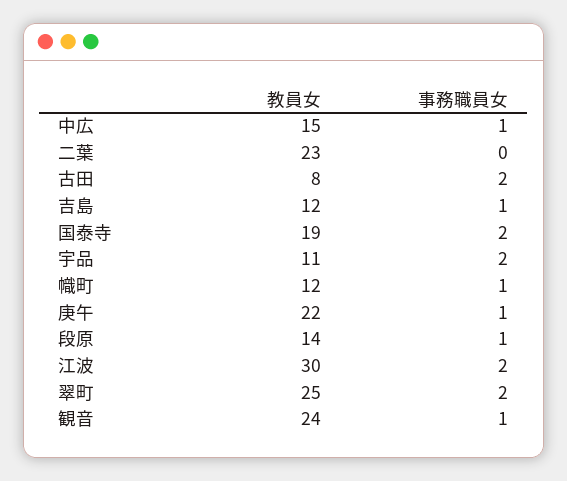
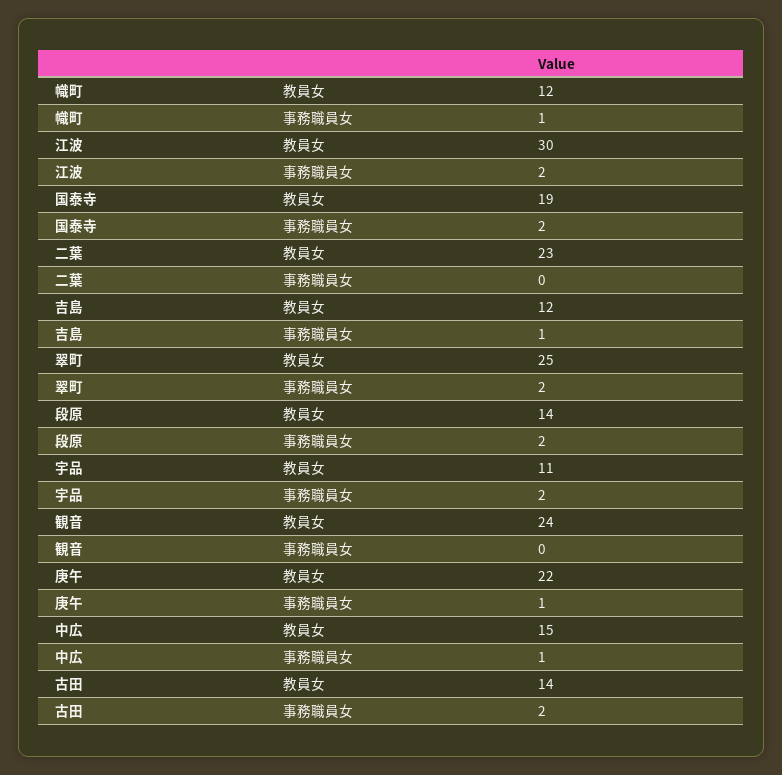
  {
    "教員女": {
      "中広": 15,
      "二葉": 23,
-     "古田": 8,
+     "古田": 14,
      "吉島": 12,
      "国泰寺": 19,
      "宇品": 11,
      "幟町": 12,
      "庚午": 22,
      "段原": 14,
      "江波": 30,
      "翠町": 25,
      "観音": 24
    },
    "事務職員女": {
      "中広": 1,
      "二葉": 0,
      "古田": 2,
      "吉島": 1,
      "国泰寺": 2,
      "宇品": 2,
      "幟町": 1,
      "庚午": 1,
-     "段原": 1,
+     "段原": 2,
      "江波": 2,
      "翠町": 2,
-     "観音": 1
+     "観音": 0
    }
  }

